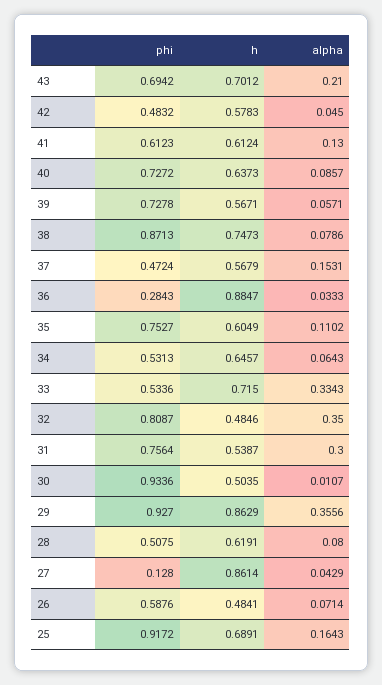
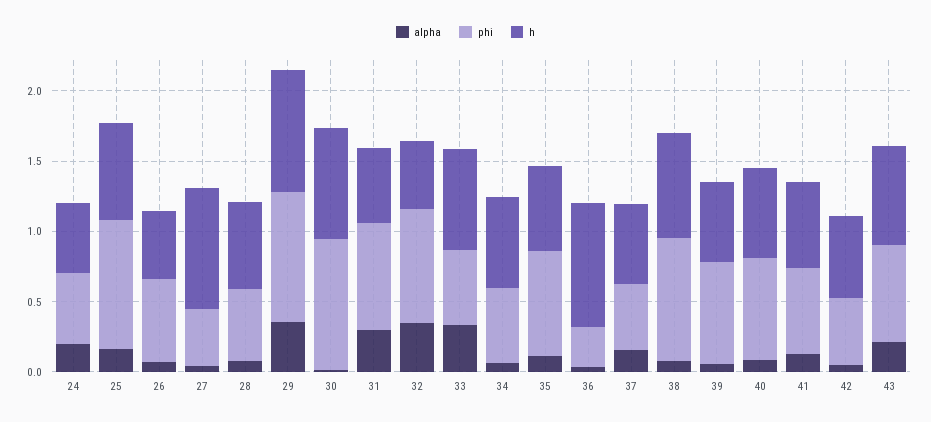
  {
    "phi": {
      "43": 0.6942,
      "42": 0.4832,
      "41": 0.6123,
      "40": 0.7272,
      "39": 0.7278,
      "38": 0.8713,
      "37": 0.4724,
      "36": 0.2843,
      "35": 0.7527,
      "34": 0.5313,
      "33": 0.5336,
      "32": 0.8087,
      "31": 0.7564,
      "30": 0.9336,
      "29": 0.927,
      "28": 0.5075,
-     "27": 0.128,
+     "27": 0.4,
      "26": 0.5876,
-     "25": 0.9172
+     "25": 0.9172,
+     "24": 0.5
    },
    "h": {
      "43": 0.7012,
      "42": 0.5783,
      "41": 0.6124,
      "40": 0.6373,
      "39": 0.5671,
      "38": 0.7473,
      "37": 0.5679,
      "36": 0.8847,
      "35": 0.6049,
      "34": 0.6457,
      "33": 0.715,
      "32": 0.4846,
      "31": 0.5387,
-     "30": 0.5035,
+     "30": 0.8,
      "29": 0.8629,
      "28": 0.6191,
      "27": 0.8614,
      "26": 0.4841,
-     "25": 0.6891
+     "25": 0.6891,
+     "24": 0.5
    },
    "alpha": {
      "43": 0.21,
      "42": 0.045,
      "41": 0.13,
      "40": 0.0857,
      "39": 0.0571,
      "38": 0.0786,
      "37": 0.1531,
      "36": 0.0333,
      "35": 0.1102,
      "34": 0.0643,
      "33": 0.3343,
      "32": 0.35,
      "31": 0.3,
      "30": 0.0107,
      "29": 0.3556,
      "28": 0.08,
      "27": 0.0429,
      "26": 0.0714,
-     "25": 0.1643
+     "25": 0.1643,
+     "24": 0.2
    }
  }

